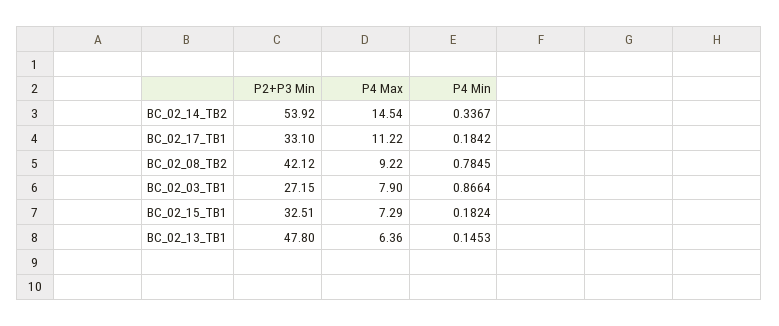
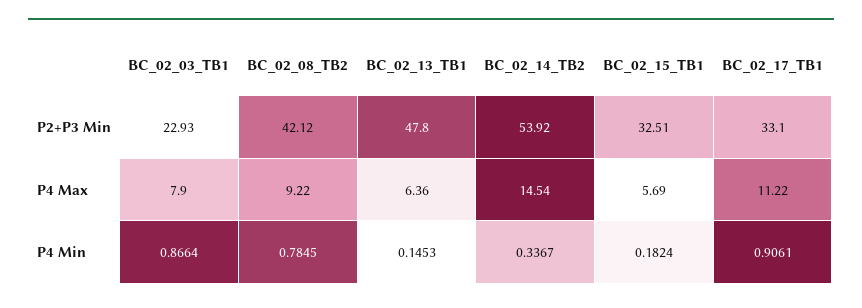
  {
    "P2+P3 Min": {
      "BC_02_14_TB2": 53.92,
      "BC_02_17_TB1": 33.1,
      "BC_02_08_TB2": 42.12,
-     "BC_02_03_TB1": 27.15,
+     "BC_02_03_TB1": 22.93,
      "BC_02_15_TB1": 32.51,
      "BC_02_13_TB1": 47.8
    },
    "P4 Max": {
      "BC_02_14_TB2": 14.54,
      "BC_02_17_TB1": 11.22,
      "BC_02_08_TB2": 9.22,
      "BC_02_03_TB1": 7.9,
-     "BC_02_15_TB1": 7.29,
+     "BC_02_15_TB1": 5.69,
      "BC_02_13_TB1": 6.36
    },
    "P4 Min": {
      "BC_02_14_TB2": 0.3367,
-     "BC_02_17_TB1": 0.1842,
+     "BC_02_17_TB1": 0.9061,
      "BC_02_08_TB2": 0.7845,
      "BC_02_03_TB1": 0.8664,
      "BC_02_15_TB1": 0.1824,
      "BC_02_13_TB1": 0.1453
    }
  }

